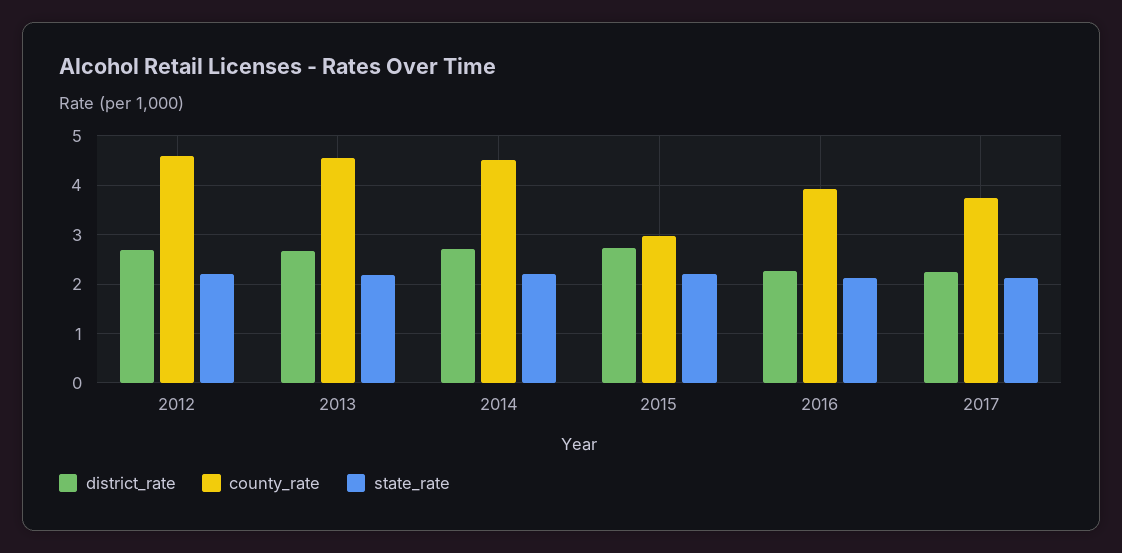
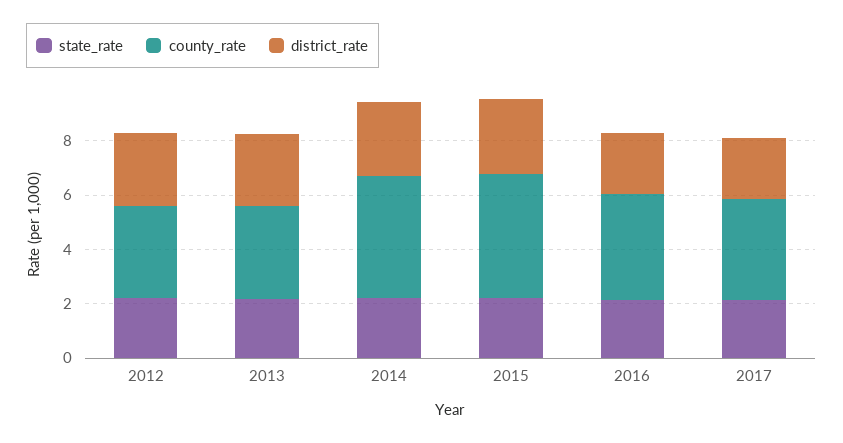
  {
    "district_rate": {
      "2012": 2.6,
      "2013": 2.6,
      "2014": 2.8,
      "2015": 2.8,
      "2016": 2.2,
      "2017": 2.2
    },
    "county_rate": {
-     "2012": 4.6,
+     "2012": 3.5,
-     "2013": 4.6,
+     "2013": 3.5,
      "2014": 4.6,
-     "2015": 3,
+     "2015": 4.5,
      "2016": 4,
      "2017": 3.8
    },
    "state_rate": {
      "2012": 2.2,
      "2013": 2.2,
      "2014": 2.2,
      "2015": 2.2,
      "2016": 2.2,
      "2017": 2.2
    }
  }

